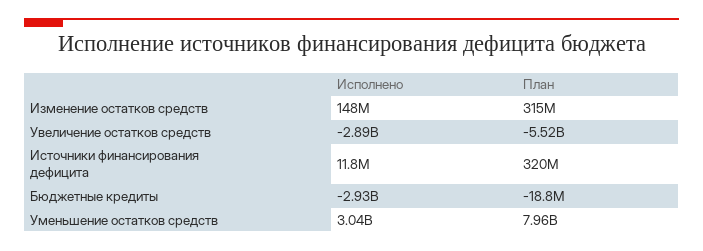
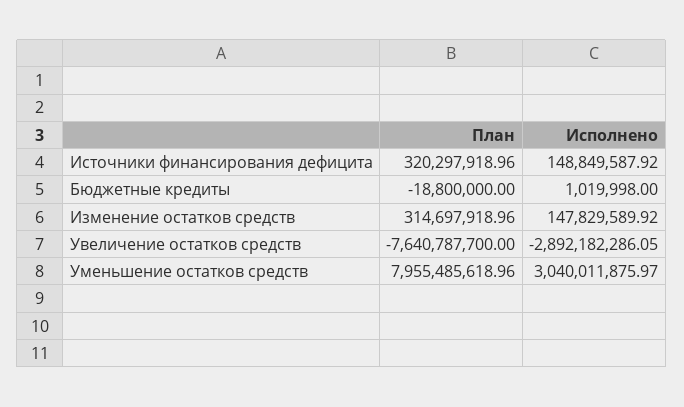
  {
    "Исполнено": {
      "Изменение остатков средств": 147829589.92,
      "Увеличение остатков средств": -2892182286.05,
-     "Источники финансирования дефицита": 11800000,
+     "Источники финансирования дефицита": 148849587.92,
-     "Бюджетные кредиты": -2930000000,
+     "Бюджетные кредиты": 1019998,
      "Уменьшение остатков средств": 3040011875.97
    },
    "План": {
      "Изменение остатков средств": 314697918.96,
-     "Увеличение остатков средств": -5520000000,
+     "Увеличение остатков средств": -7640787700,
      "Источники финансирования дефицита": 320297918.96,
      "Бюджетные кредиты": -18800000,
      "Уменьшение остатков средств": 7955485618.96
    }
  }

